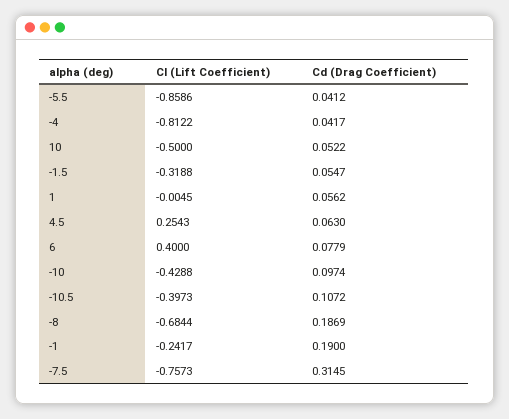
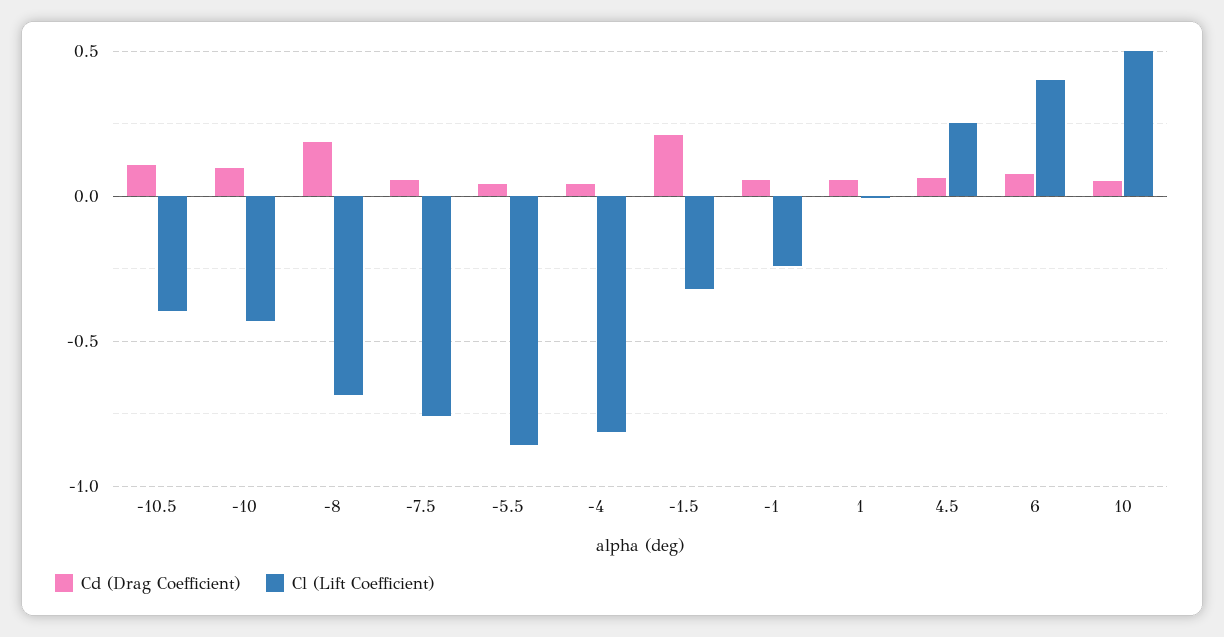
  {
    "Cl (Lift Coefficient)": {
      "-5.5": -0.8586,
      "-4": -0.8122,
-     "10": -0.5,
+     "10": 0.5,
      "-1.5": -0.3188,
      "1": -0.0045,
      "4.5": 0.2543,
      "6": 0.4,
      "-10": -0.4288,
      "-10.5": -0.3973,
      "-8": -0.6844,
      "-1": -0.2417,
      "-7.5": -0.7573
    },
    "Cd (Drag Coefficient)": {
      "-5.5": 0.0412,
      "-4": 0.0417,
      "10": 0.0522,
-     "-1.5": 0.0547,
+     "-1.5": 0.2,
      "1": 0.0562,
      "4.5": 0.063,
      "6": 0.0779,
      "-10": 0.0974,
      "-10.5": 0.1072,
      "-8": 0.1869,
-     "-1": 0.19,
+     "-1": 0.05,
-     "-7.5": 0.3145
+     "-7.5": 0.05
    }
  }

